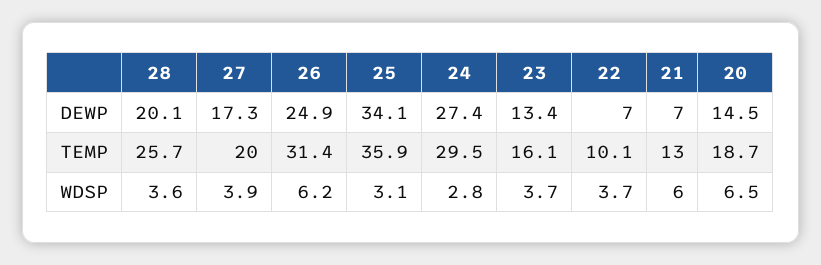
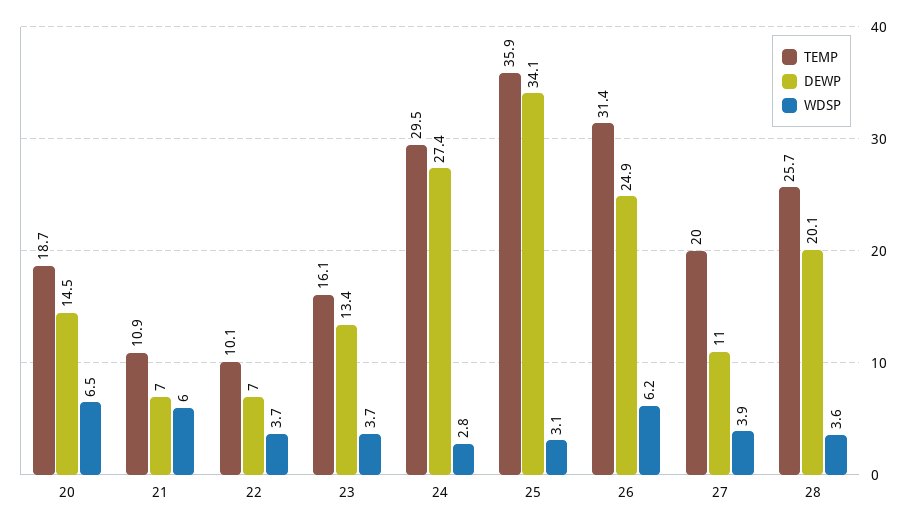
  {
    "DEWP": {
      "28": 20.1,
-     "27": 17.3,
+     "27": 11,
      "26": 24.9,
      "25": 34.1,
      "24": 27.4,
      "23": 13.4,
      "22": 7,
      "21": 7,
      "20": 14.5
    },
    "TEMP": {
      "28": 25.7,
      "27": 20,
      "26": 31.4,
      "25": 35.9,
      "24": 29.5,
      "23": 16.1,
      "22": 10.1,
-     "21": 13,
+     "21": 10.9,
      "20": 18.7
    },
    "WDSP": {
      "28": 3.6,
      "27": 3.9,
      "26": 6.2,
      "25": 3.1,
      "24": 2.8,
      "23": 3.7,
      "22": 3.7,
      "21": 6,
      "20": 6.5
    }
  }

